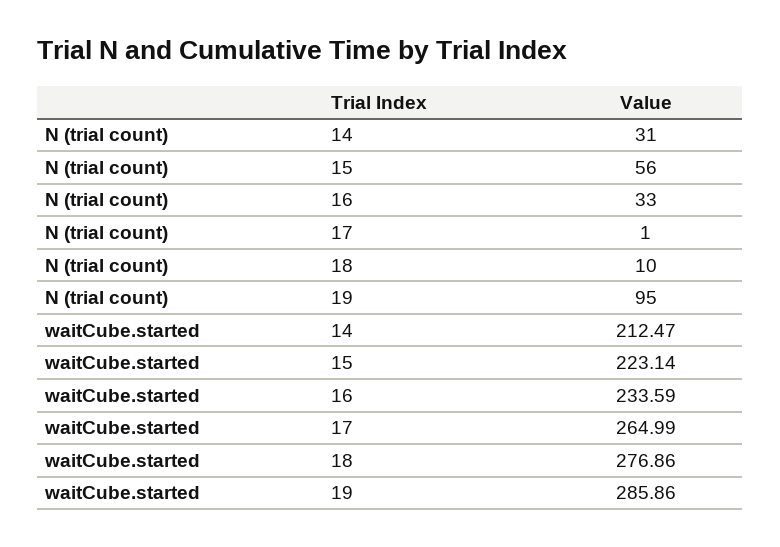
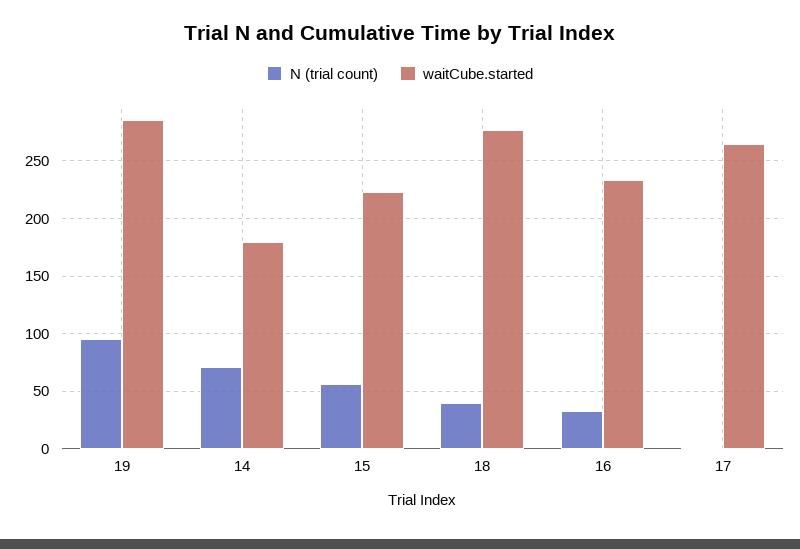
  {
    "N (trial count)": {
-     "14": 31,
+     "14": 70,
      "15": 56,
      "16": 33,
      "17": 1,
-     "18": 10,
+     "18": 40,
      "19": 95
    },
    "waitCube.started": {
-     "14": 212.47,
+     "14": 180,
      "15": 223.14,
      "16": 233.59,
      "17": 264.99,
      "18": 276.86,
      "19": 285.86
    }
  }

